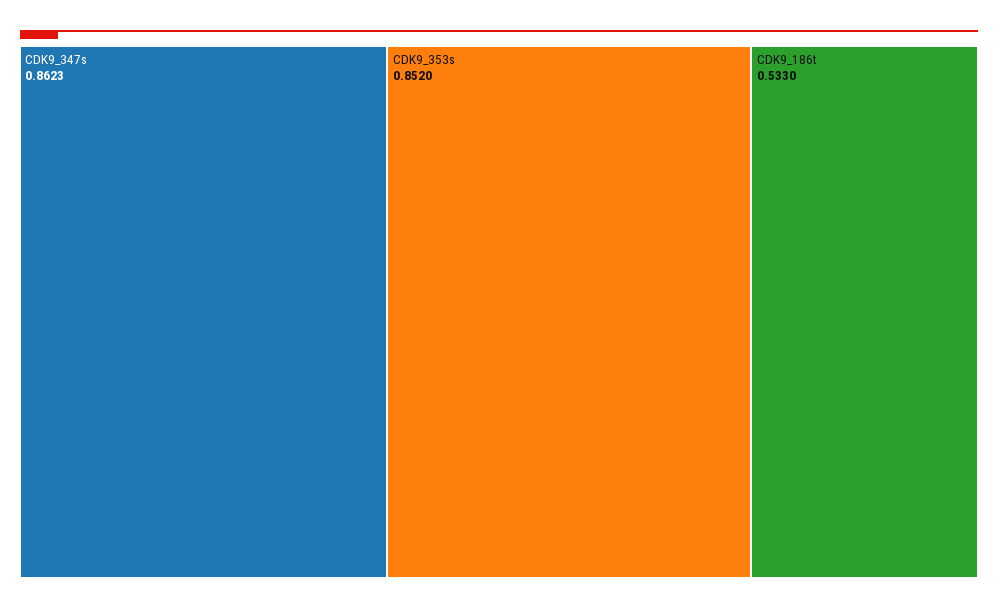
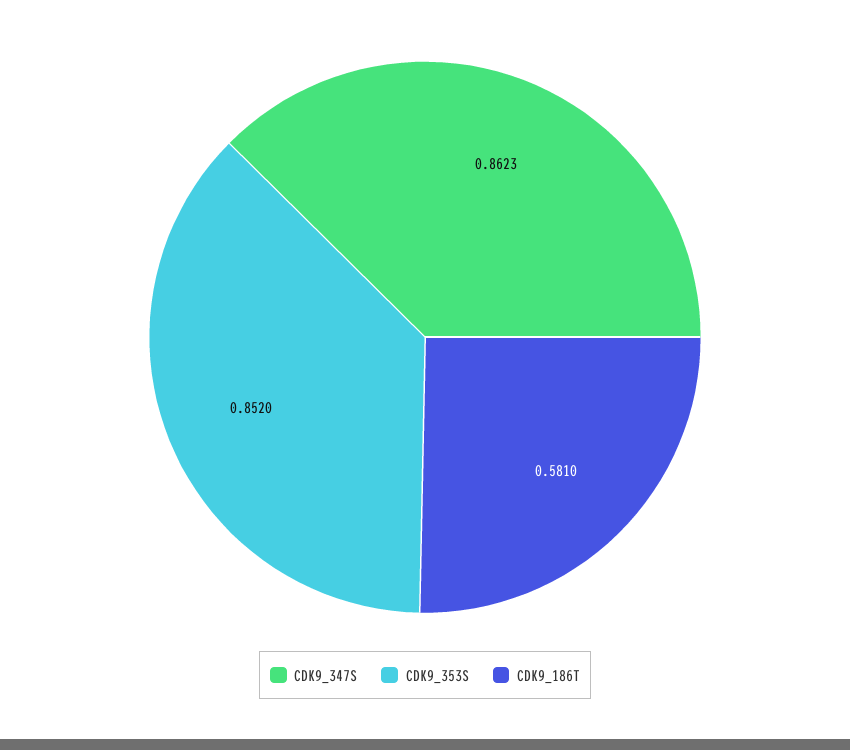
  {
    "CDK9_347s": 0.8623,
    "CDK9_353s": 0.852,
-   "CDK9_186t": 0.533
+   "CDK9_186t": 0.581
  }

